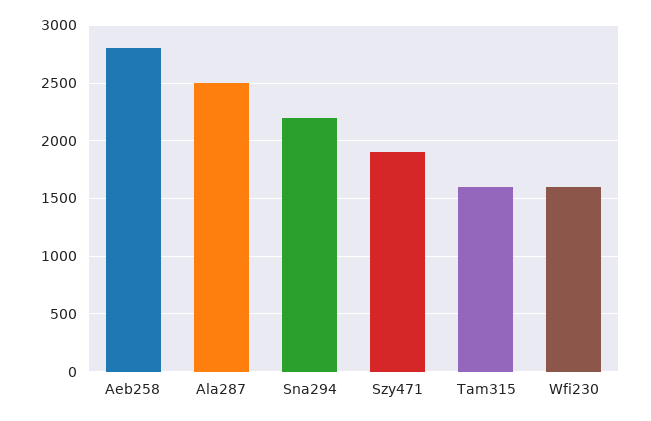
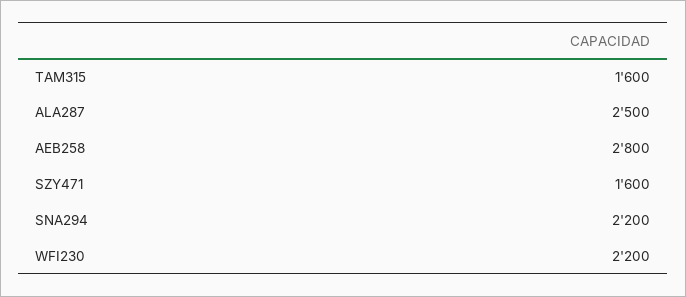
  {
    "Aeb258": 2800,
    "Ala287": 2500,
    "Sna294": 2200,
-   "Szy471": 1900,
+   "Szy471": 1600,
    "Tam315": 1600,
-   "Wfi230": 1600
+   "Wfi230": 2200
  }

